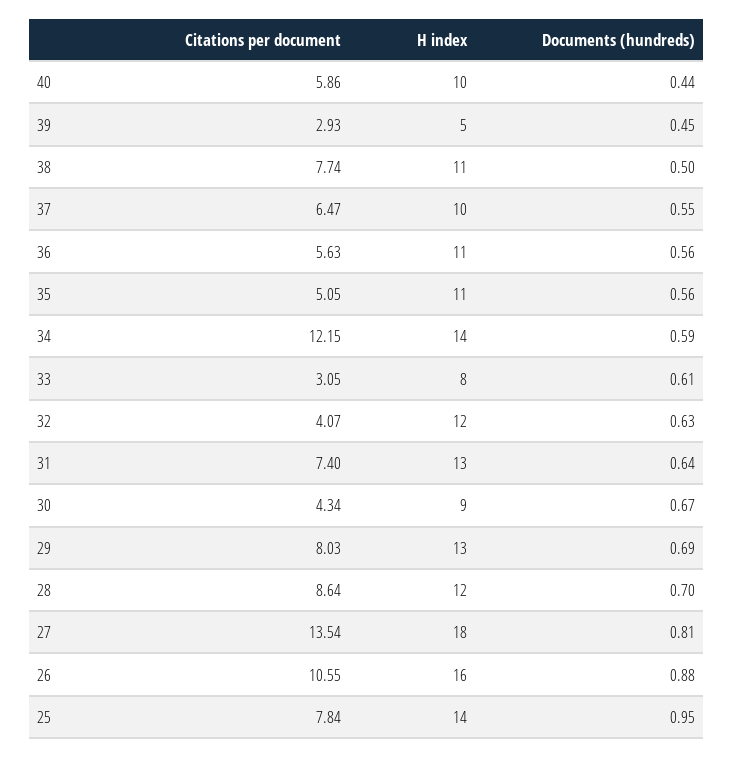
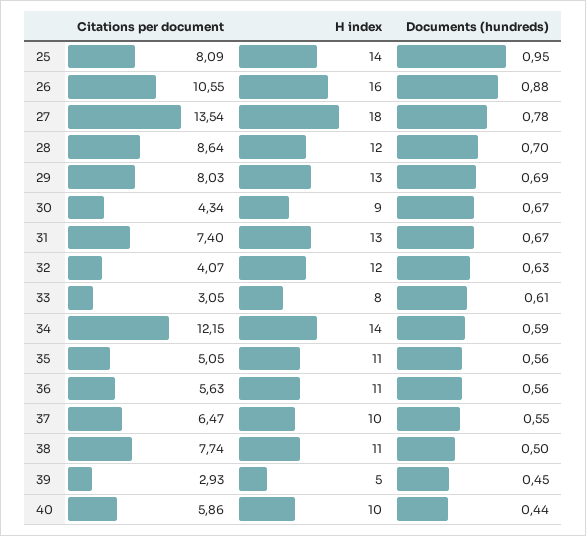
  {
    "Citations per document": {
      "40": 5.86,
      "39": 2.93,
      "38": 7.74,
      "37": 6.47,
      "36": 5.63,
      "35": 5.05,
      "34": 12.15,
      "33": 3.05,
      "32": 4.07,
      "31": 7.4,
      "30": 4.34,
      "29": 8.03,
      "28": 8.64,
      "27": 13.54,
      "26": 10.55,
-     "25": 7.84
+     "25": 8.09
    },
    "H index": {
      "40": 10,
      "39": 5,
      "38": 11,
      "37": 10,
      "36": 11,
      "35": 11,
      "34": 14,
      "33": 8,
      "32": 12,
      "31": 13,
      "30": 9,
      "29": 13,
      "28": 12,
      "27": 18,
      "26": 16,
      "25": 14
    },
    "Documents (hundreds)": {
      "40": 0.44,
      "39": 0.45,
      "38": 0.5,
      "37": 0.55,
      "36": 0.56,
      "35": 0.56,
      "34": 0.59,
      "33": 0.61,
      "32": 0.63,
-     "31": 0.64,
+     "31": 0.67,
      "30": 0.67,
      "29": 0.69,
      "28": 0.7,
-     "27": 0.81,
+     "27": 0.78,
      "26": 0.88,
      "25": 0.95
    }
  }

